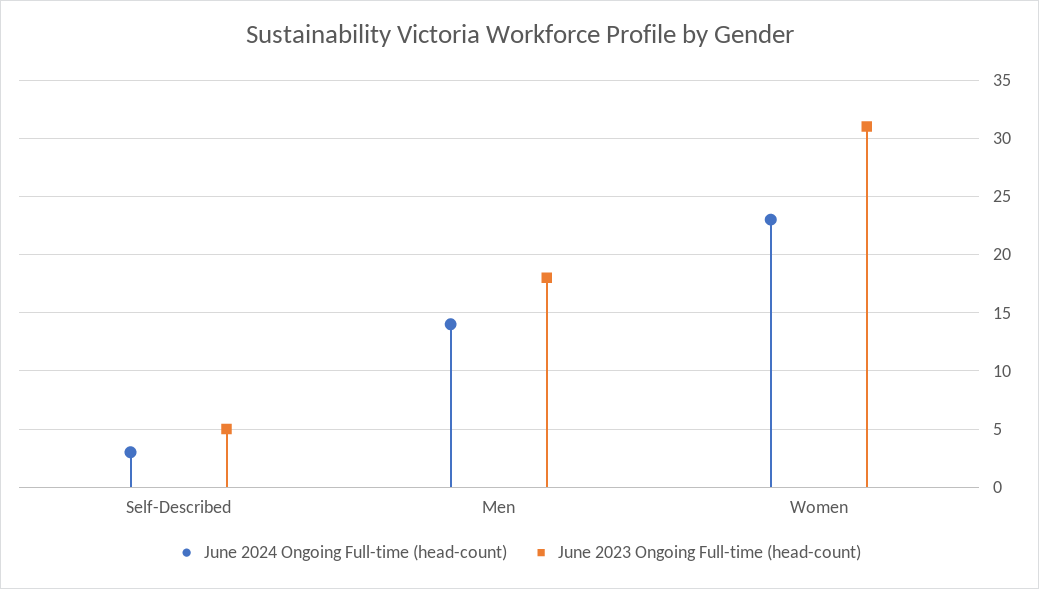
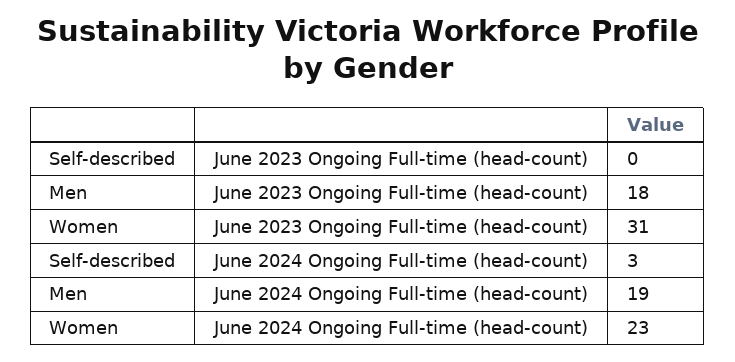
  {
    "June 2024 Ongoing Full-time (head-count)": {
      "Self-Described": 3,
-     "Men": 14,
+     "Men": 19,
      "Women": 23
    },
    "June 2023 Ongoing Full-time (head-count)": {
-     "Self-Described": 5,
+     "Self-Described": 0,
      "Men": 18,
      "Women": 31
    }
  }

